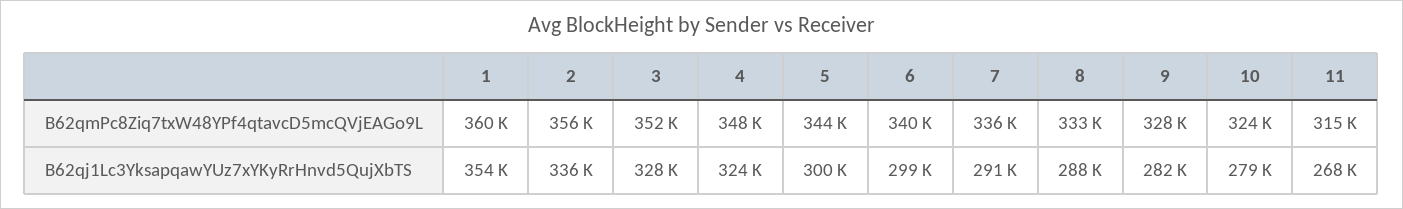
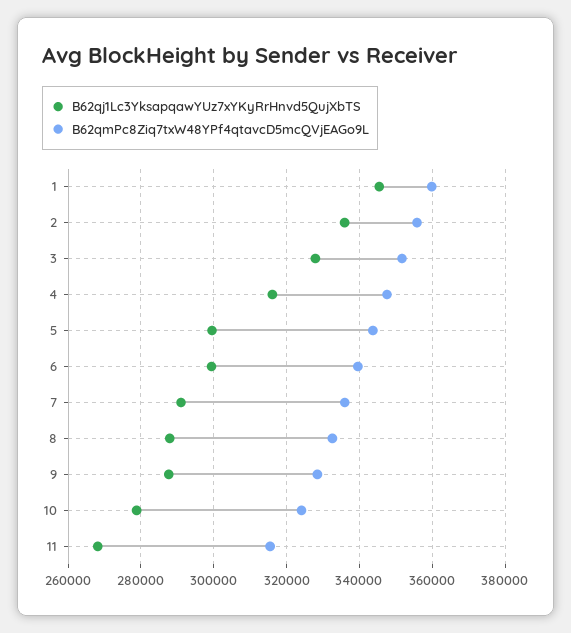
  {
    "B62qmPc8Ziq7txW48YPf4qtavcD5mcQVjEAGo9L": {
      "1": 360000,
      "2": 356000,
      "3": 352000,
      "4": 348000,
      "5": 344000,
      "6": 340000,
      "7": 336000,
      "8": 333000,
      "9": 328000,
      "10": 324000,
      "11": 315000
    },
    "B62qj1Lc3YksapqawYUz7xYKyRrHnvd5QujXbTS": {
-     "1": 354000,
+     "1": 346000,
      "2": 336000,
      "3": 328000,
-     "4": 324000,
+     "4": 316000,
      "5": 300000,
      "6": 299000,
      "7": 291000,
      "8": 288000,
-     "9": 282000,
+     "9": 288000,
      "10": 279000,
      "11": 268000
    }
  }

